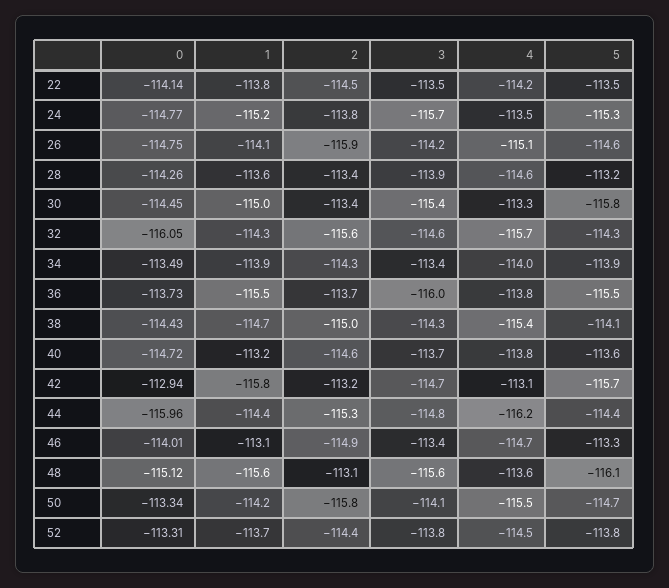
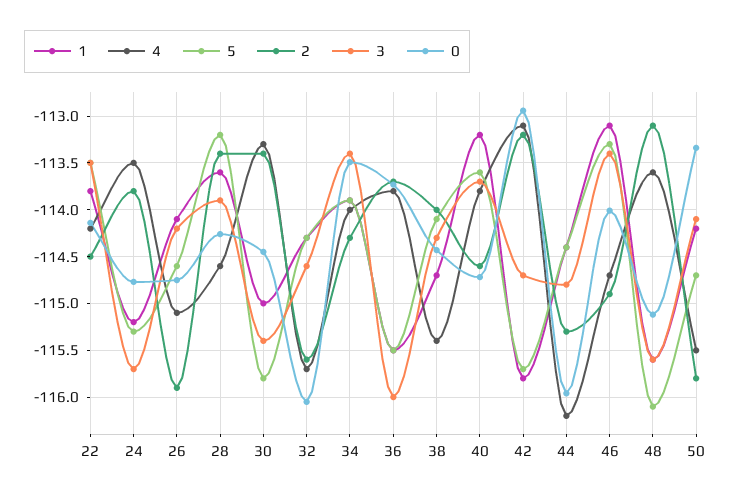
  {
    "0": {
      "22": -114.14,
      "24": -114.77,
      "26": -114.75,
      "28": -114.26,
      "30": -114.45,
      "32": -116.05,
      "34": -113.49,
      "36": -113.73,
      "38": -114.43,
      "40": -114.72,
      "42": -112.94,
      "44": -115.96,
      "46": -114.01,
      "48": -115.12,
-     "50": -113.34,
+     "50": -113.34
-     "52": -113.31
    },
    "1": {
      "22": -113.8,
      "24": -115.2,
      "26": -114.1,
      "28": -113.6,
      "30": -115,
      "32": -114.3,
      "34": -113.9,
      "36": -115.5,
      "38": -114.7,
      "40": -113.2,
      "42": -115.8,
      "44": -114.4,
      "46": -113.1,
      "48": -115.6,
-     "50": -114.2,
+     "50": -114.2
-     "52": -113.7
    },
    "2": {
      "22": -114.5,
      "24": -113.8,
      "26": -115.9,
      "28": -113.4,
      "30": -113.4,
      "32": -115.6,
      "34": -114.3,
      "36": -113.7,
-     "38": -115,
+     "38": -114,
      "40": -114.6,
      "42": -113.2,
      "44": -115.3,
      "46": -114.9,
      "48": -113.1,
-     "50": -115.8,
+     "50": -115.8
-     "52": -114.4
    },
    "3": {
      "22": -113.5,
      "24": -115.7,
      "26": -114.2,
      "28": -113.9,
      "30": -115.4,
      "32": -114.6,
      "34": -113.4,
      "36": -116,
      "38": -114.3,
      "40": -113.7,
      "42": -114.7,
      "44": -114.8,
      "46": -113.4,
      "48": -115.6,
-     "50": -114.1,
+     "50": -114.1
-     "52": -113.8
    },
    "4": {
      "22": -114.2,
      "24": -113.5,
      "26": -115.1,
      "28": -114.6,
      "30": -113.3,
      "32": -115.7,
      "34": -114,
      "36": -113.8,
      "38": -115.4,
      "40": -113.8,
      "42": -113.1,
      "44": -116.2,
      "46": -114.7,
      "48": -113.6,
-     "50": -115.5,
+     "50": -115.5
-     "52": -114.5
    },
    "5": {
      "22": -113.5,
      "24": -115.3,
      "26": -114.6,
      "28": -113.2,
      "30": -115.8,
      "32": -114.3,
      "34": -113.9,
      "36": -115.5,
      "38": -114.1,
      "40": -113.6,
      "42": -115.7,
      "44": -114.4,
      "46": -113.3,
      "48": -116.1,
-     "50": -114.7,
+     "50": -114.7
-     "52": -113.8
    }
  }

